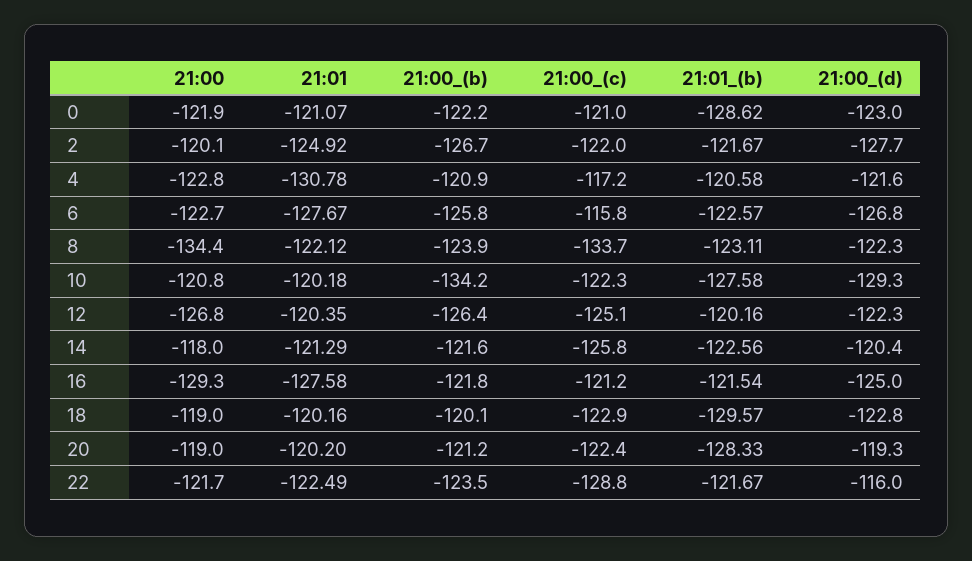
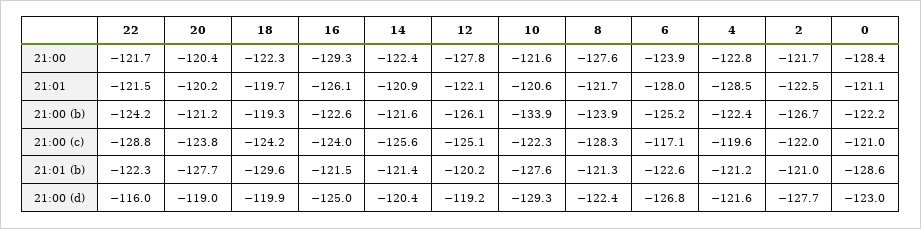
  {
    "21:00": {
-     "0": -121.9,
+     "0": -128.4,
-     "2": -120.1,
+     "2": -121.7,
      "4": -122.8,
-     "6": -122.7,
+     "6": -123.9,
-     "8": -134.4,
+     "8": -127.6,
-     "10": -120.8,
+     "10": -121.6,
-     "12": -126.8,
+     "12": -127.8,
-     "14": -118,
+     "14": -122.4,
      "16": -129.3,
-     "18": -119,
+     "18": -122.3,
-     "20": -119,
+     "20": -120.4,
      "22": -121.7
    },
    "21:01": {
      "0": -121.07,
-     "2": -124.92,
+     "2": -122.5,
-     "4": -130.78,
+     "4": -128.5,
-     "6": -127.67,
+     "6": -128,
-     "8": -122.12,
+     "8": -121.7,
-     "10": -120.18,
+     "10": -120.6,
-     "12": -120.35,
+     "12": -122.1,
-     "14": -121.29,
+     "14": -120.9,
-     "16": -127.58,
+     "16": -126.1,
-     "18": -120.16,
+     "18": -119.7,
      "20": -120.2,
-     "22": -122.49
+     "22": -121.5
    },
    "21:00_(b)": {
      "0": -122.2,
      "2": -126.7,
-     "4": -120.9,
+     "4": -122.4,
-     "6": -125.8,
+     "6": -125.2,
      "8": -123.9,
-     "10": -134.2,
+     "10": -133.9,
-     "12": -126.4,
+     "12": -126.1,
      "14": -121.6,
-     "16": -121.8,
+     "16": -122.6,
-     "18": -120.1,
+     "18": -119.3,
      "20": -121.2,
-     "22": -123.5
+     "22": -124.2
    },
    "21:00_(c)": {
      "0": -121,
      "2": -122,
-     "4": -117.2,
+     "4": -119.6,
-     "6": -115.8,
+     "6": -117.1,
-     "8": -133.7,
+     "8": -128.3,
      "10": -122.3,
      "12": -125.1,
-     "14": -125.8,
+     "14": -125.6,
-     "16": -121.2,
+     "16": -124,
-     "18": -122.9,
+     "18": -124.2,
-     "20": -122.4,
+     "20": -123.8,
      "22": -128.8
    },
    "21:01_(b)": {
      "0": -128.62,
-     "2": -121.67,
+     "2": -121,
-     "4": -120.58,
+     "4": -121.2,
      "6": -122.57,
-     "8": -123.11,
+     "8": -121.3,
      "10": -127.58,
      "12": -120.16,
-     "14": -122.56,
+     "14": -121.4,
      "16": -121.54,
      "18": -129.57,
-     "20": -128.33,
+     "20": -127.7,
-     "22": -121.67
+     "22": -122.3
    },
    "21:00_(d)": {
      "0": -123,
      "2": -127.7,
      "4": -121.6,
      "6": -126.8,
-     "8": -122.3,
+     "8": -122.4,
      "10": -129.3,
-     "12": -122.3,
+     "12": -119.2,
      "14": -120.4,
      "16": -125,
-     "18": -122.8,
+     "18": -119.9,
-     "20": -119.3,
+     "20": -119,
      "22": -116
    }
  }

